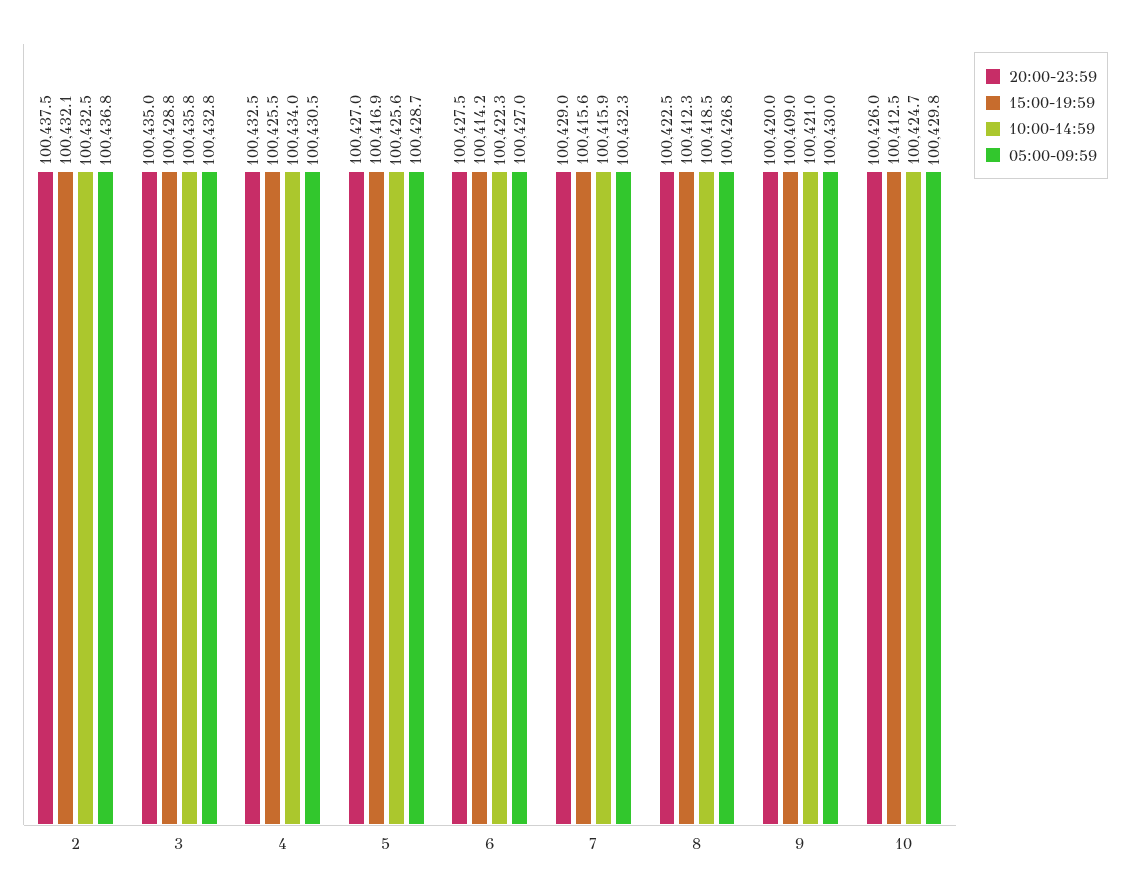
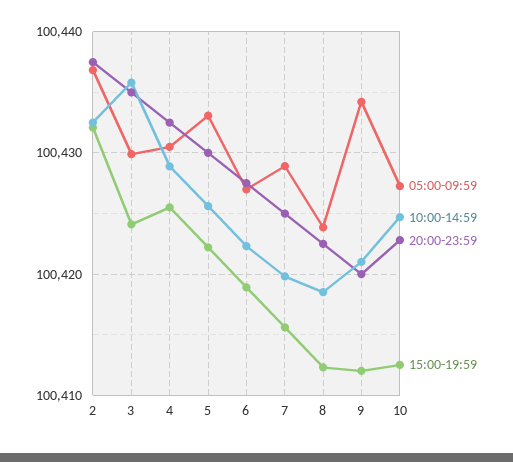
  {
    "20:00-23:59": {
      "2": 100437.5,
      "3": 100435,
      "4": 100432.5,
-     "5": 100427,
+     "5": 100430,
      "6": 100427.5,
-     "7": 100429,
+     "7": 100425,
      "8": 100422.5,
      "9": 100420,
-     "10": 100426
+     "10": 100423
    },
    "15:00-19:59": {
      "2": 100432.1,
-     "3": 100428.8,
+     "3": 100424,
      "4": 100425.5,
-     "5": 100416.9,
+     "5": 100422,
-     "6": 100414.2,
+     "6": 100419,
      "7": 100415.6,
      "8": 100412.3,
-     "9": 100409,
+     "9": 100412,
      "10": 100412.5
    },
    "10:00-14:59": {
      "2": 100432.5,
      "3": 100435.8,
-     "4": 100434,
+     "4": 100429,
      "5": 100425.6,
      "6": 100422.3,
-     "7": 100415.9,
+     "7": 100420,
      "8": 100418.5,
      "9": 100421,
      "10": 100424.7
    },
    "05:00-09:59": {
      "2": 100436.8,
-     "3": 100432.8,
+     "3": 100430,
      "4": 100430.5,
-     "5": 100428.7,
+     "5": 100433,
      "6": 100427,
-     "7": 100432.3,
+     "7": 100429,
-     "8": 100426.8,
+     "8": 100424,
-     "9": 100430,
+     "9": 100434,
-     "10": 100429.8
+     "10": 100427
    }
  }

